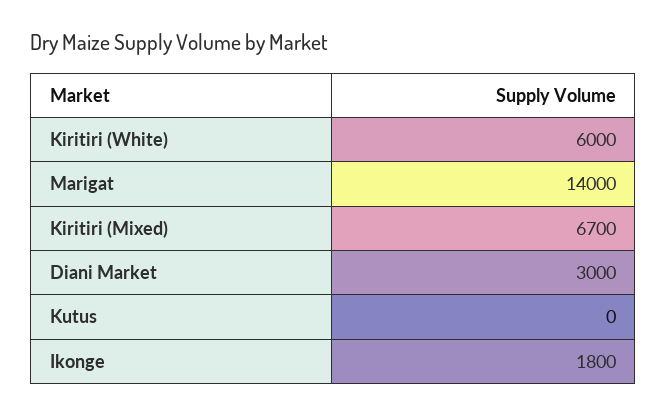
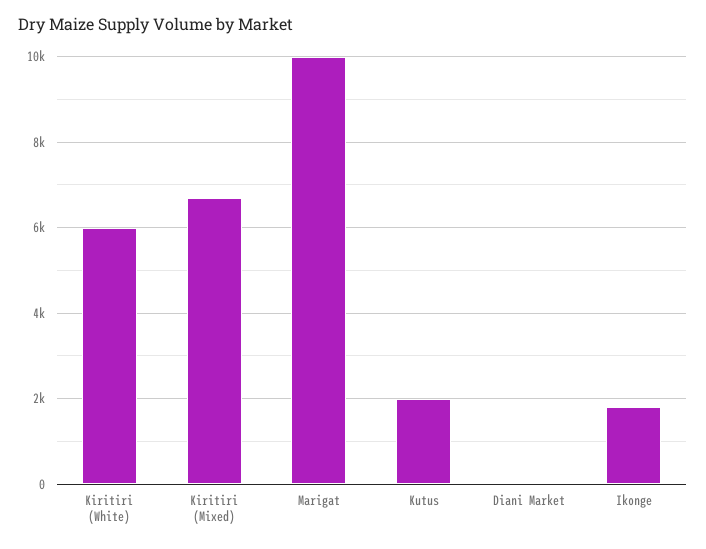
  {
    "Kiritiri (White)": 6000,
-   "Marigat": 14000,
+   "Marigat": 10000,
    "Kiritiri (Mixed)": 6700,
-   "Diani Market": 3000,
+   "Diani Market": 0,
-   "Kutus": 0,
+   "Kutus": 2000,
    "Ikonge": 1800
  }

